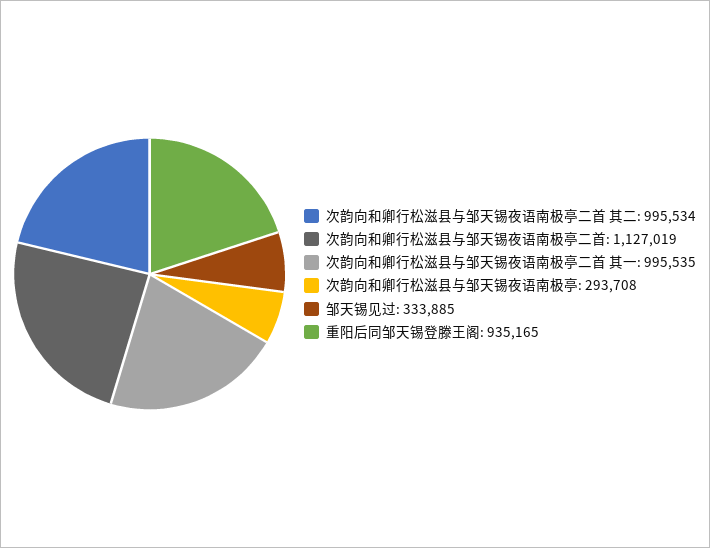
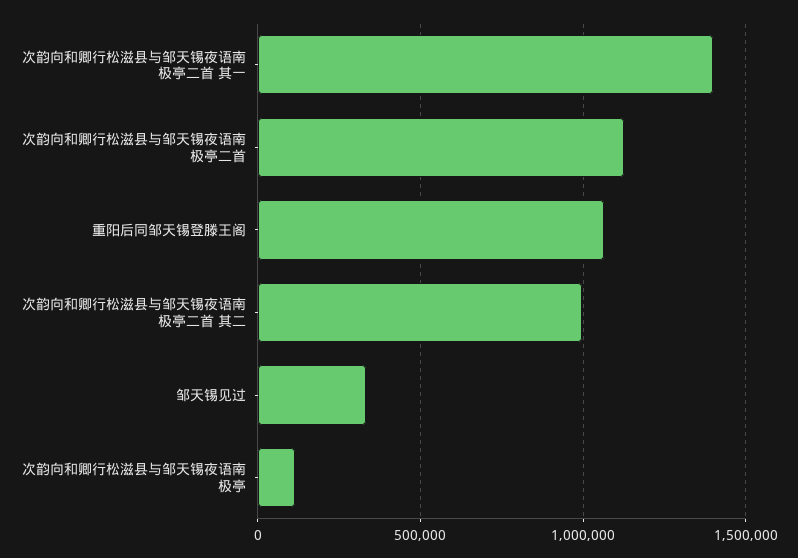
  {
    "次韵向和卿行松滋县与邹天锡夜语南极亭二首 其二": 995534,
    "次韵向和卿行松滋县与邹天锡夜语南极亭二首": 1127019,
-   "次韵向和卿行松滋县与邹天锡夜语南极亭二首 其一": 995535,
+   "次韵向和卿行松滋县与邹天锡夜语南极亭二首 其一": 1400000,
-   "次韵向和卿行松滋县与邹天锡夜语南极亭": 293708,
+   "次韵向和卿行松滋县与邹天锡夜语南极亭": 100000,
    "邹天锡见过": 333885,
-   "重阳后同邹天锡登滕王阁": 935165
+   "重阳后同邹天锡登滕王阁": 1050000
  }

